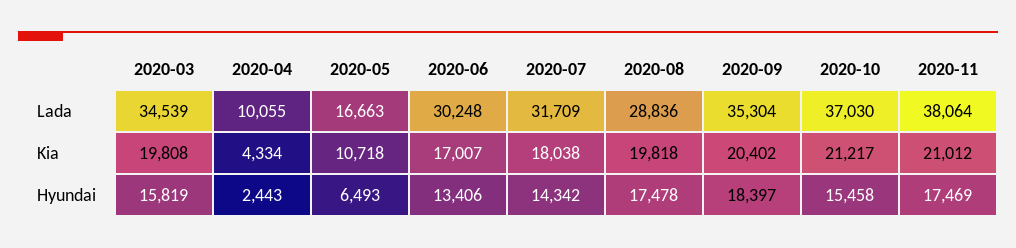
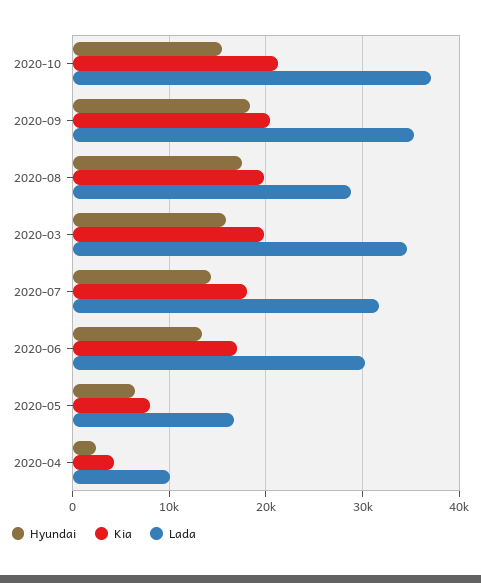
  {
    "Lada": {
      "2020-03": 34539,
      "2020-04": 10055,
      "2020-05": 16663,
      "2020-06": 30248,
      "2020-07": 31709,
      "2020-08": 28836,
      "2020-09": 35304,
-     "2020-10": 37030,
+     "2020-10": 37030
-     "2020-11": 38064
    },
    "Kia": {
      "2020-03": 19808,
      "2020-04": 4334,
-     "2020-05": 10718,
+     "2020-05": 8000,
      "2020-06": 17007,
      "2020-07": 18038,
      "2020-08": 19818,
      "2020-09": 20402,
-     "2020-10": 21217,
+     "2020-10": 21217
-     "2020-11": 21012
    },
    "Hyundai": {
      "2020-03": 15819,
      "2020-04": 2443,
      "2020-05": 6493,
      "2020-06": 13406,
      "2020-07": 14342,
      "2020-08": 17478,
      "2020-09": 18397,
-     "2020-10": 15458,
+     "2020-10": 15458
-     "2020-11": 17469
    }
  }

